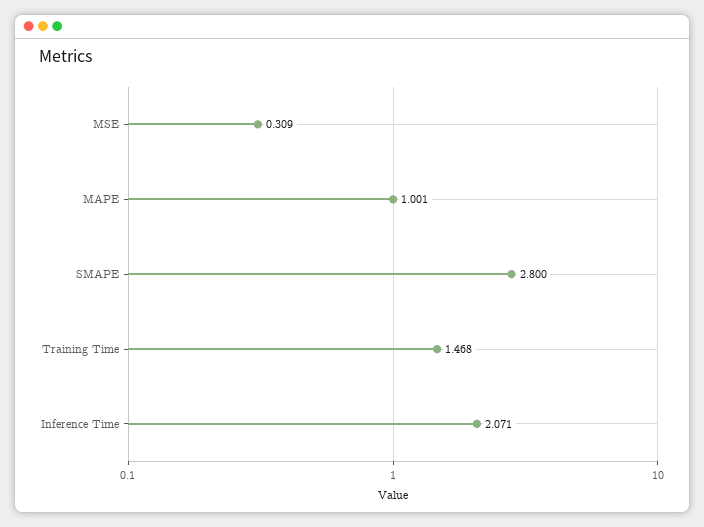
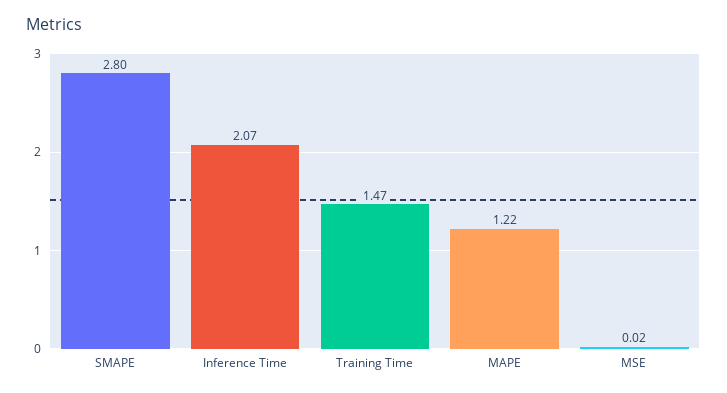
  {
-   "MSE": 0.309,
+   "MSE": 0.02,
-   "MAPE": 1.001,
+   "MAPE": 1.22,
    "SMAPE": 2.8,
    "Training Time": 1.468,
    "Inference Time": 2.071
  }

